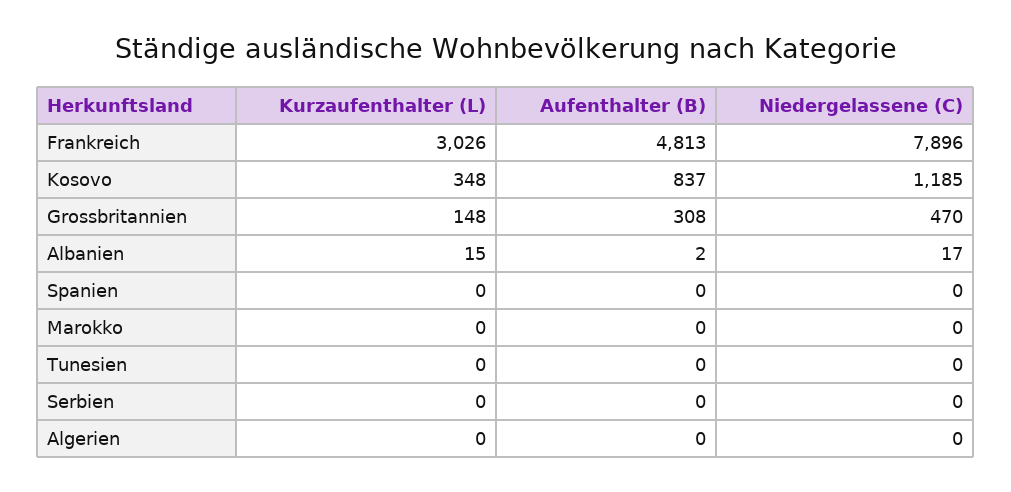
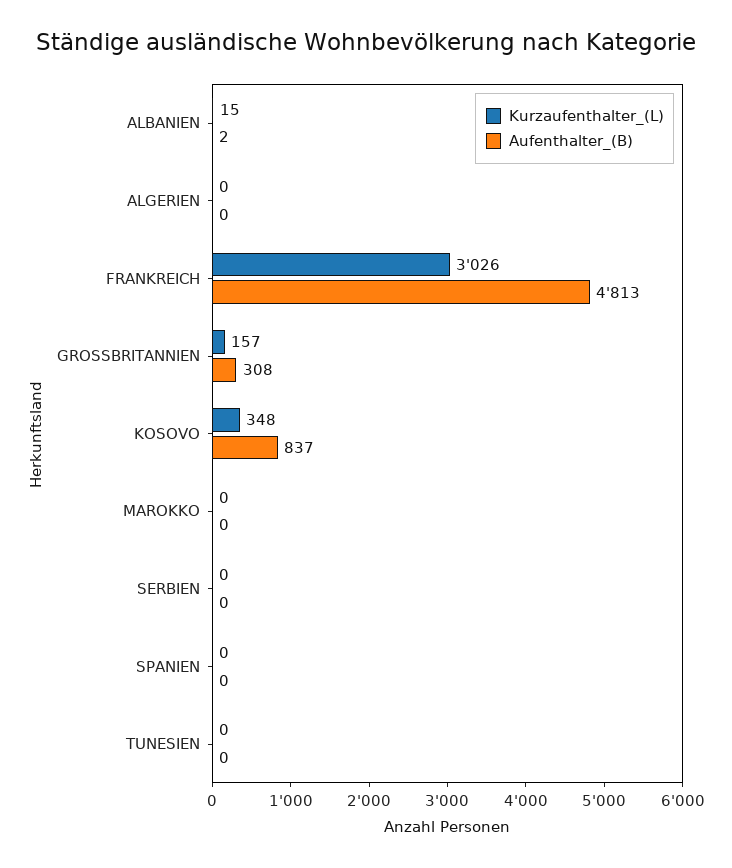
  {
    "Kurzaufenthalter (L)": {
      "Frankreich": 3026,
      "Kosovo": 348,
-     "Grossbritannien": 148,
+     "Grossbritannien": 157,
      "Albanien": 15,
      "Spanien": 0,
      "Marokko": 0,
      "Tunesien": 0,
      "Serbien": 0,
      "Algerien": 0
    },
    "Aufenthalter (B)": {
      "Frankreich": 4813,
      "Kosovo": 837,
      "Grossbritannien": 308,
      "Albanien": 2,
      "Spanien": 0,
      "Marokko": 0,
      "Tunesien": 0,
      "Serbien": 0,
      "Algerien": 0
-   },
+   }
-   "Niedergelassene (C)": {
-     "Frankreich": 7896,
-     "Kosovo": 1185,
-     "Grossbritannien": 470,
-     "Albanien": 17,
-     "Spanien": 0,
-     "Marokko": 0,
-     "Tunesien": 0,
-     "Serbien": 0,
-     "Algerien": 0
-   }
  }

